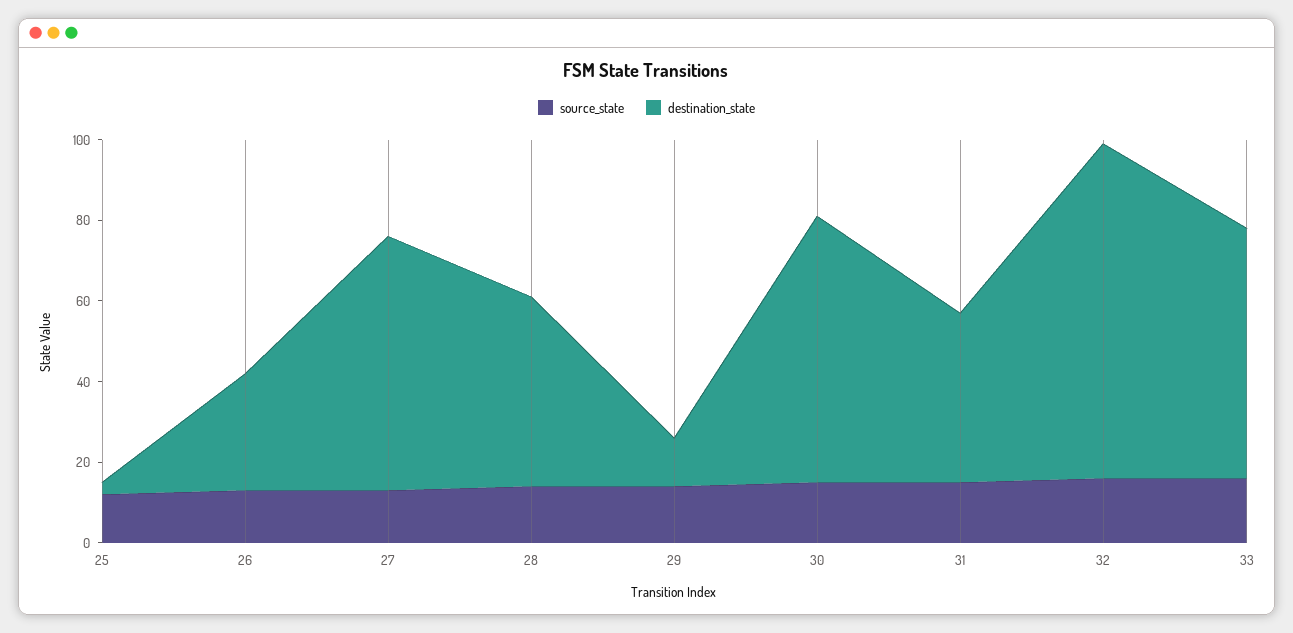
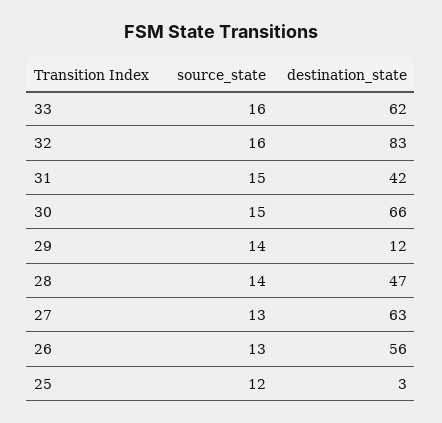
  {
    "source_state": {
      "25": 12,
      "26": 13,
      "27": 13,
      "28": 14,
      "29": 14,
      "30": 15,
      "31": 15,
      "32": 16,
      "33": 16
    },
    "destination_state": {
      "25": 3,
-     "26": 30,
+     "26": 56,
      "27": 63,
      "28": 47,
      "29": 12,
      "30": 66,
      "31": 42,
      "32": 83,
      "33": 62
    }
  }

